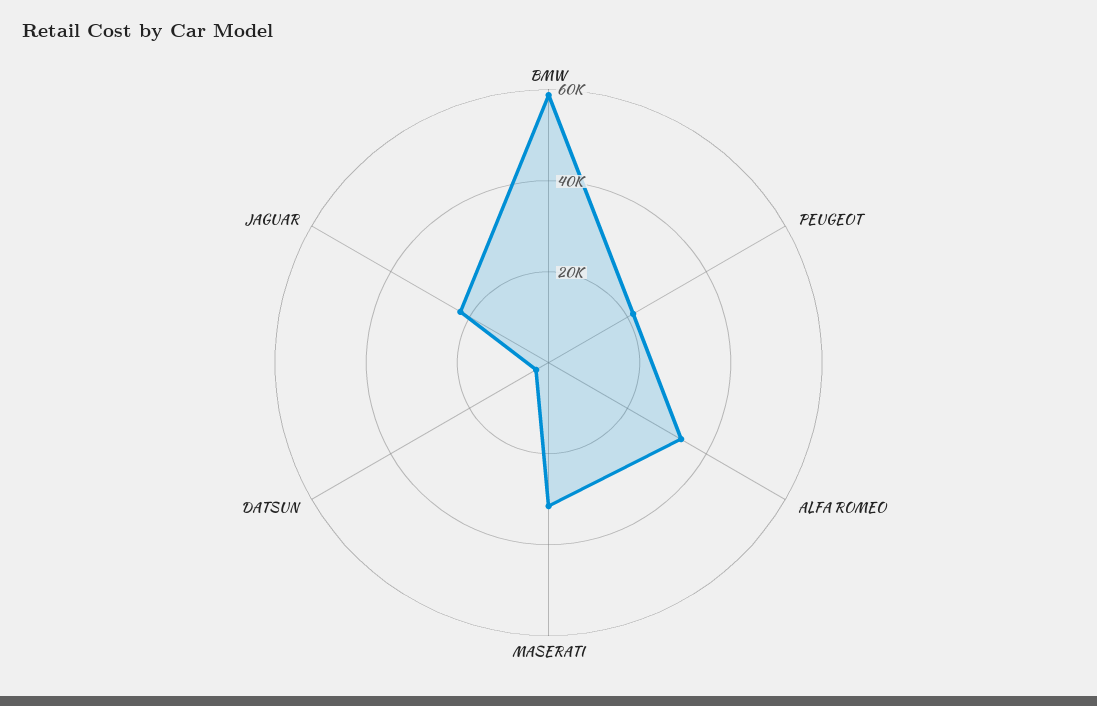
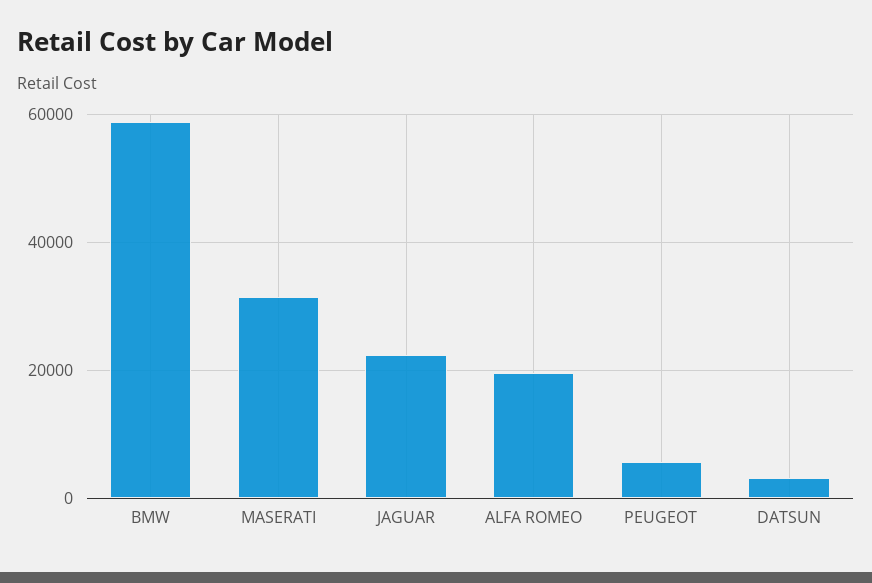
  {
    "BMW": 58000,
-   "PEUGEOT": 20000,
+   "PEUGEOT": 6000,
-   "ALFA ROMEO": 35000,
+   "ALFA ROMEO": 20000,
    "MASERATI": 32000,
    "DATSUN": 4000,
    "JAGUAR": 22000
  }

